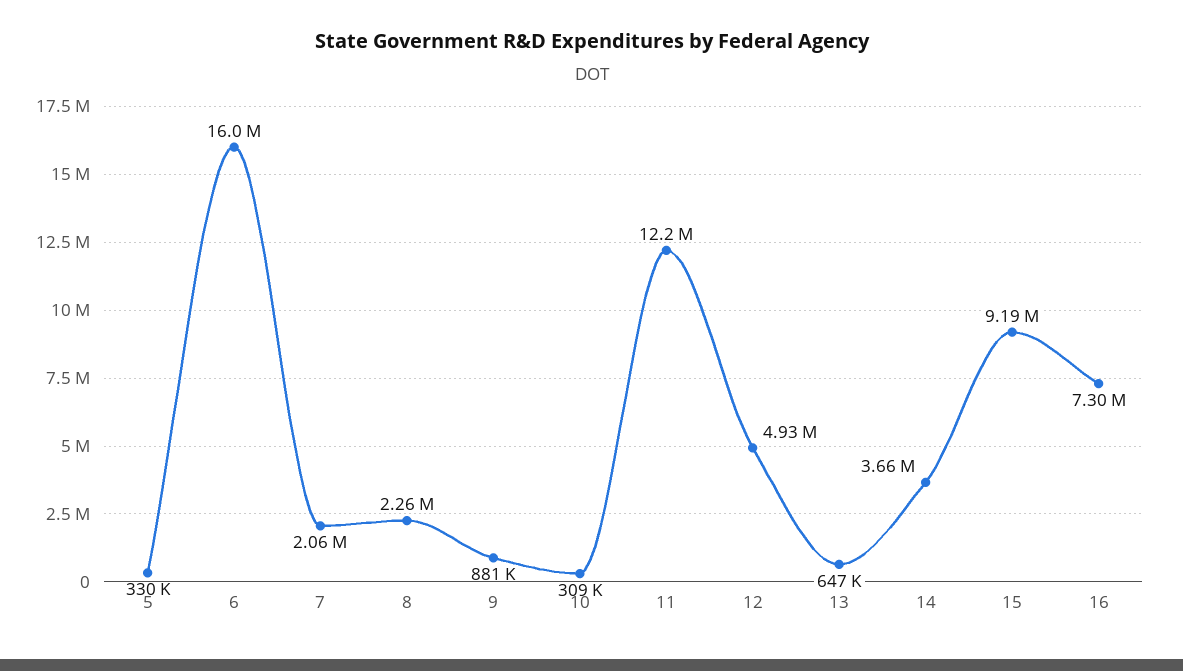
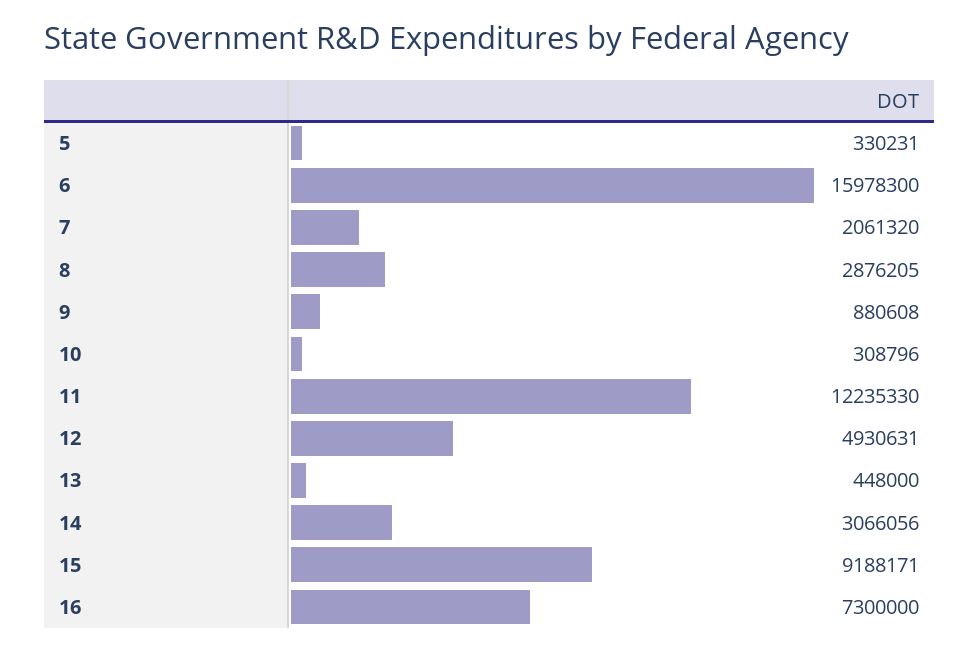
  {
    "5": 330231,
    "6": 15978300,
    "7": 2061320,
-   "8": 2260000,
+   "8": 2876205,
    "9": 880608,
    "10": 308796,
    "11": 12235330,
    "12": 4930631,
-   "13": 647000,
+   "13": 448000,
-   "14": 3660000,
+   "14": 3066056,
    "15": 9188171,
    "16": 7300000
  }

